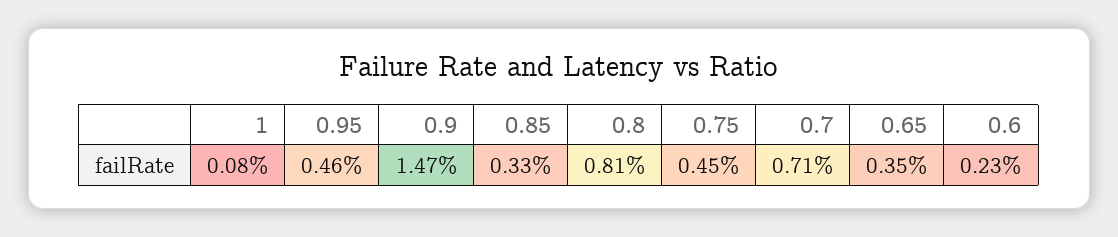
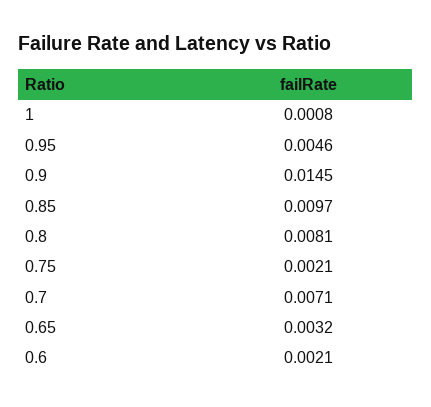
  {
    "1": 0.0008,
    "0.95": 0.0046,
-   "0.9": 0.0147,
+   "0.9": 0.0145,
-   "0.85": 0.0033,
+   "0.85": 0.0097,
    "0.8": 0.0081,
-   "0.75": 0.0045,
+   "0.75": 0.0021,
    "0.7": 0.0071,
-   "0.65": 0.0035,
+   "0.65": 0.0032,
-   "0.6": 0.0023
+   "0.6": 0.0021
  }

